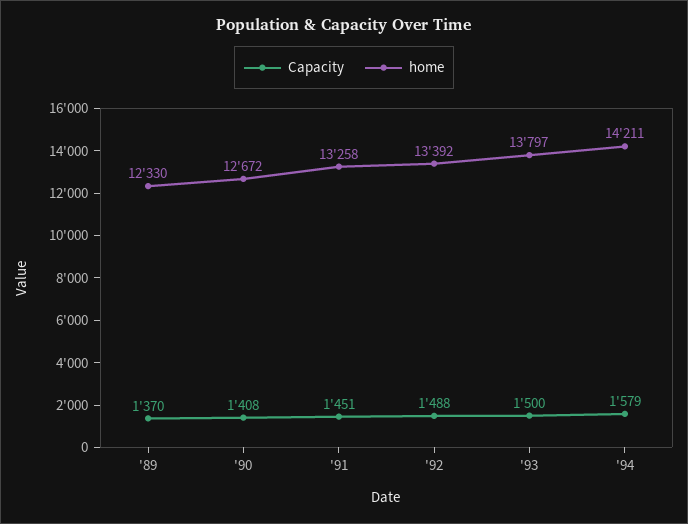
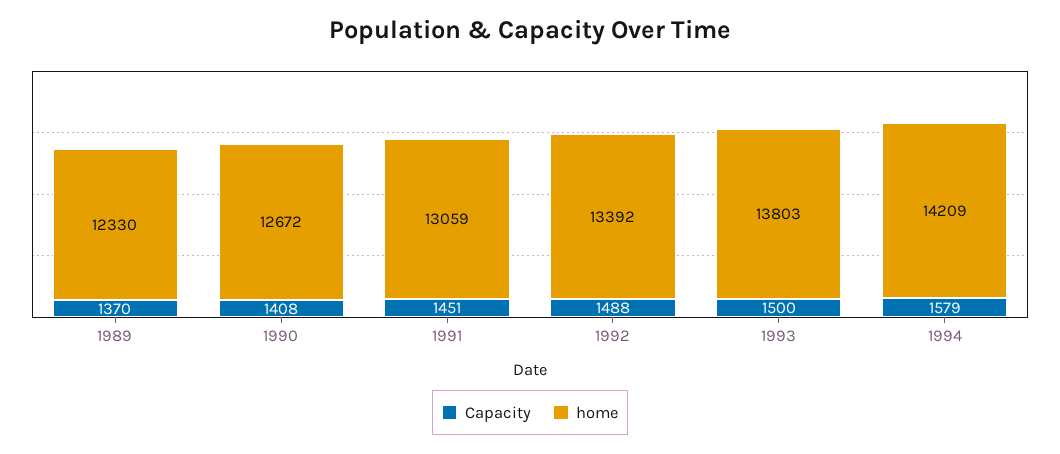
  {
    "Capacity": {
      "'89": 1370,
      "'90": 1408,
      "'91": 1451,
      "'92": 1488,
      "'93": 1500,
      "'94": 1579
    },
    "home": {
      "'89": 12330,
      "'90": 12672,
-     "'91": 13258,
+     "'91": 13059,
      "'92": 13392,
-     "'93": 13797,
+     "'93": 13803,
-     "'94": 14211
+     "'94": 14209
    }
  }

